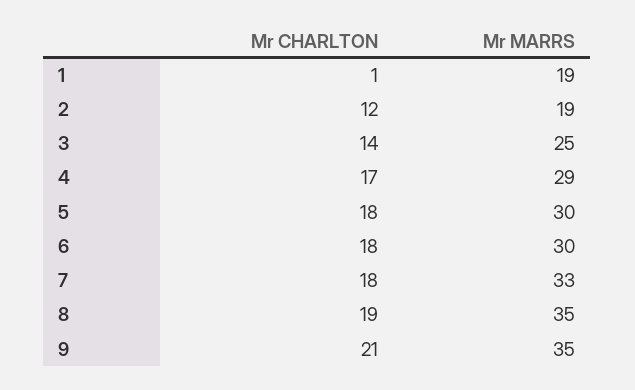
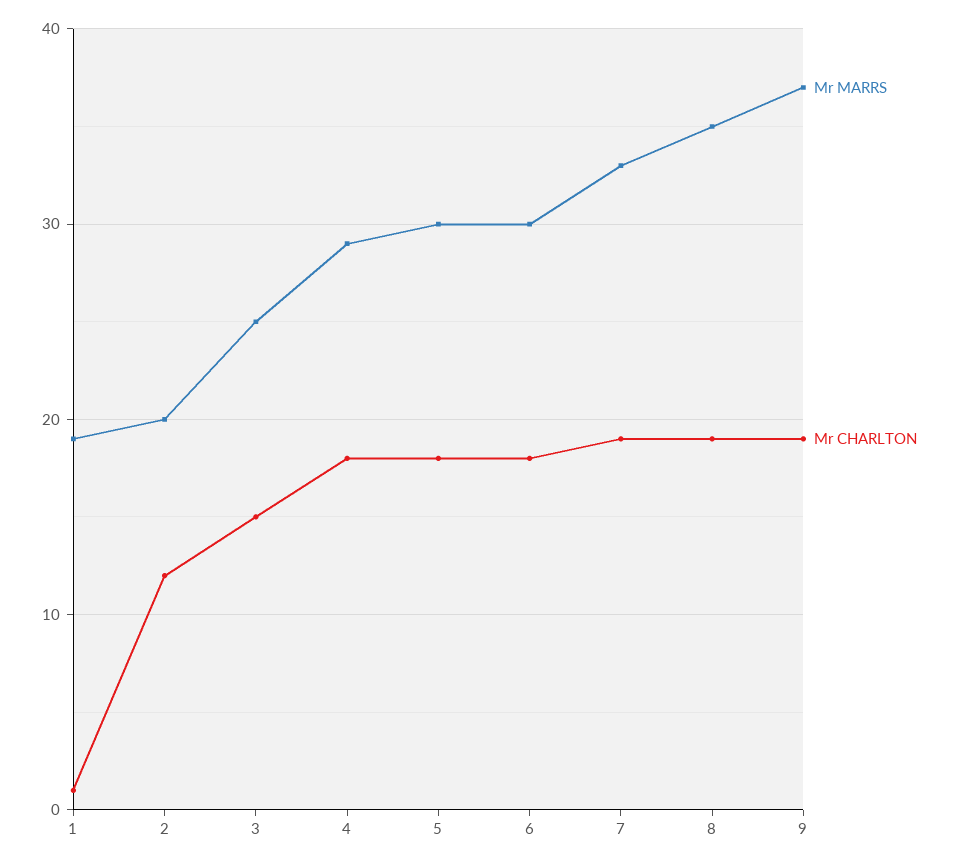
  {
    "Mr CHARLTON": {
      "1": 1,
      "2": 12,
-     "3": 14,
+     "3": 15,
-     "4": 17,
+     "4": 18,
      "5": 18,
      "6": 18,
-     "7": 18,
+     "7": 19,
      "8": 19,
-     "9": 21
+     "9": 19
    },
    "Mr MARRS": {
      "1": 19,
-     "2": 19,
+     "2": 20,
      "3": 25,
      "4": 29,
      "5": 30,
      "6": 30,
      "7": 33,
      "8": 35,
-     "9": 35
+     "9": 37
    }
  }

